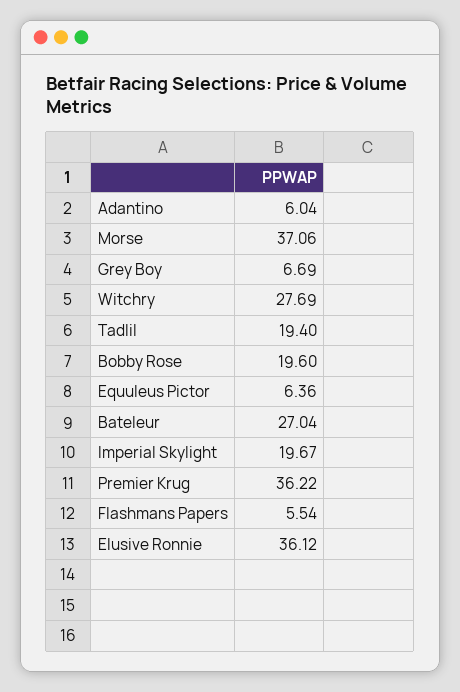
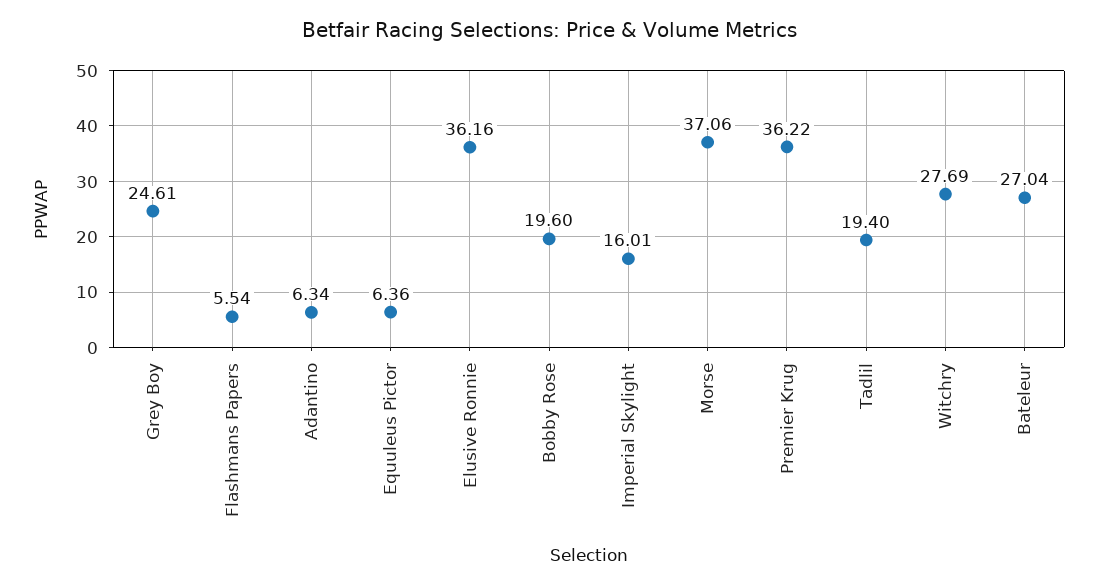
  {
-   "Adantino": 6.04,
+   "Adantino": 6.34,
    "Morse": 37.06,
-   "Grey Boy": 6.69,
+   "Grey Boy": 24.61,
    "Witchry": 27.69,
    "Tadlil": 19.4,
    "Bobby Rose": 19.6,
    "Equuleus Pictor": 6.36,
    "Bateleur": 27.04,
-   "Imperial Skylight": 19.67,
+   "Imperial Skylight": 16.01,
    "Premier Krug": 36.22,
    "Flashmans Papers": 5.54,
-   "Elusive Ronnie": 36.12
+   "Elusive Ronnie": 36.16
  }

